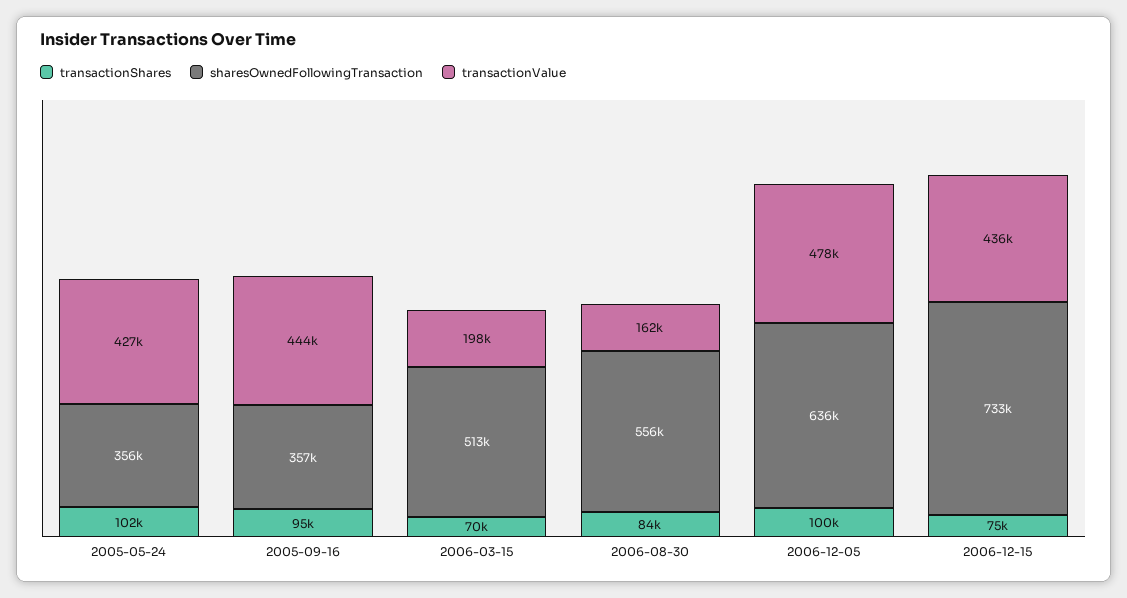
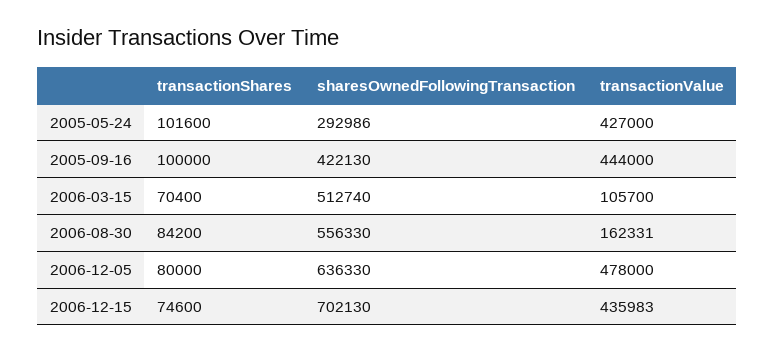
  {
    "transactionShares": {
      "2005-05-24": 101600,
-     "2005-09-16": 95000,
+     "2005-09-16": 100000,
      "2006-03-15": 70400,
      "2006-08-30": 84200,
-     "2006-12-05": 100000,
+     "2006-12-05": 80000,
      "2006-12-15": 74600
    },
    "sharesOwnedFollowingTransaction": {
-     "2005-05-24": 356000,
+     "2005-05-24": 292986,
-     "2005-09-16": 357000,
+     "2005-09-16": 422130,
      "2006-03-15": 512740,
      "2006-08-30": 556330,
      "2006-12-05": 636330,
-     "2006-12-15": 733000
+     "2006-12-15": 702130
    },
    "transactionValue": {
      "2005-05-24": 427000,
      "2005-09-16": 444000,
-     "2006-03-15": 198000,
+     "2006-03-15": 105700,
      "2006-08-30": 162331,
      "2006-12-05": 478000,
      "2006-12-15": 435983
    }
  }

